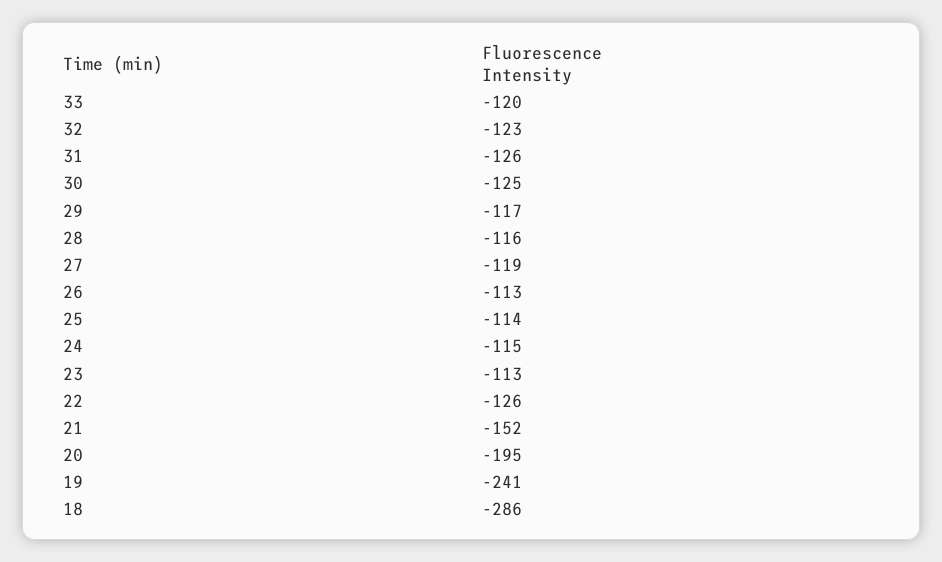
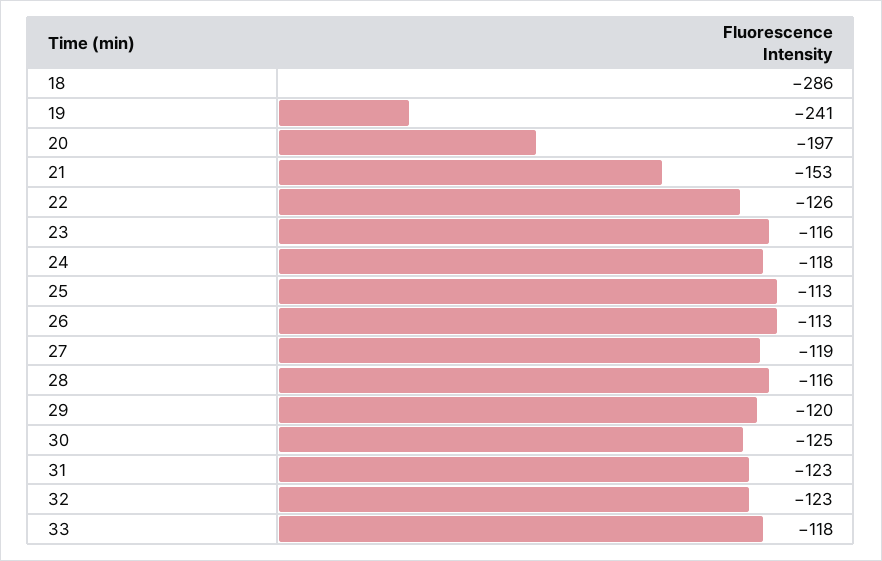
  {
-   "33": -120,
+   "33": -118,
    "32": -123,
-   "31": -126,
+   "31": -123,
    "30": -125,
-   "29": -117,
+   "29": -120,
    "28": -116,
    "27": -119,
    "26": -113,
-   "25": -114,
+   "25": -113,
-   "24": -115,
+   "24": -118,
-   "23": -113,
+   "23": -116,
    "22": -126,
-   "21": -152,
+   "21": -153,
-   "20": -195,
+   "20": -197,
    "19": -241,
    "18": -286
  }

